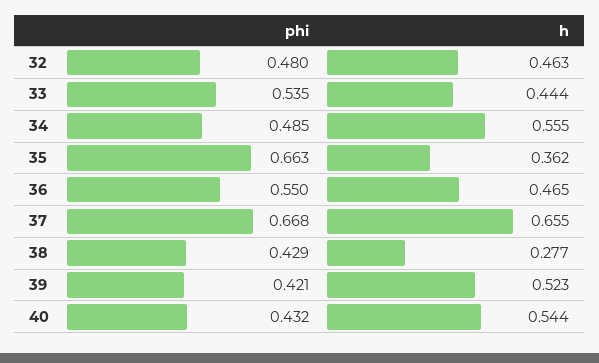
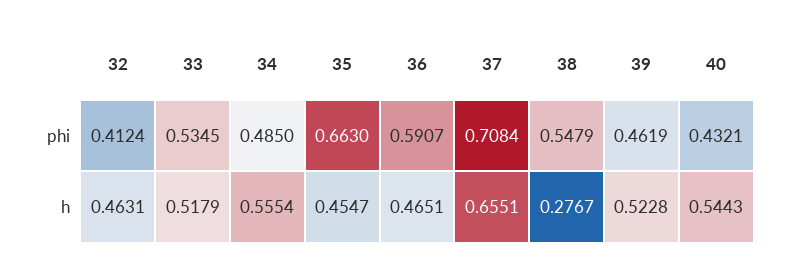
  {
    "phi": {
-     "32": 0.48,
+     "32": 0.4124,
      "33": 0.5345,
      "34": 0.485,
      "35": 0.663,
-     "36": 0.55,
+     "36": 0.5907,
-     "37": 0.668,
+     "37": 0.7084,
-     "38": 0.429,
+     "38": 0.5479,
-     "39": 0.421,
+     "39": 0.4619,
      "40": 0.4321
    },
    "h": {
      "32": 0.4631,
-     "33": 0.444,
+     "33": 0.5179,
      "34": 0.5554,
-     "35": 0.362,
+     "35": 0.4547,
      "36": 0.4651,
      "37": 0.6551,
      "38": 0.2767,
      "39": 0.5228,
      "40": 0.5443
    }
  }

